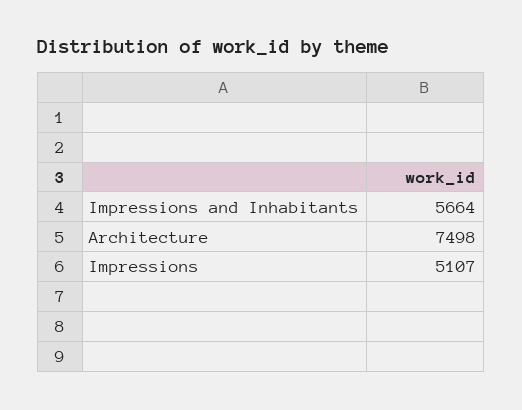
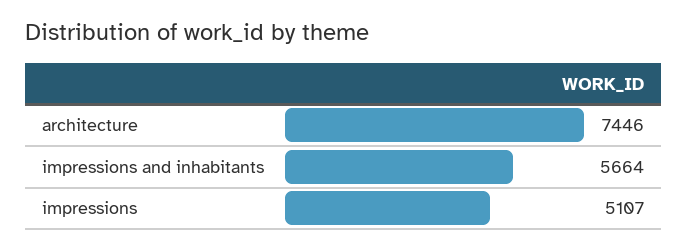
  {
    "Impressions and Inhabitants": 5664,
-   "Architecture": 7498,
+   "Architecture": 7446,
    "Impressions": 5107
  }

